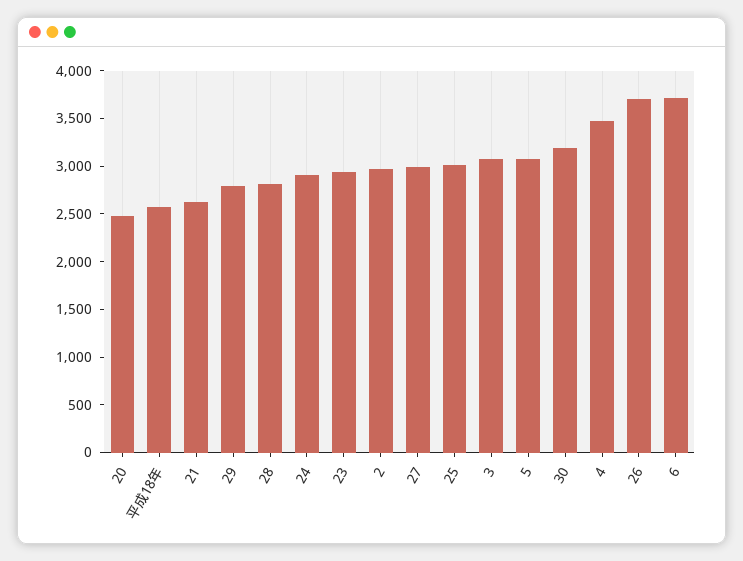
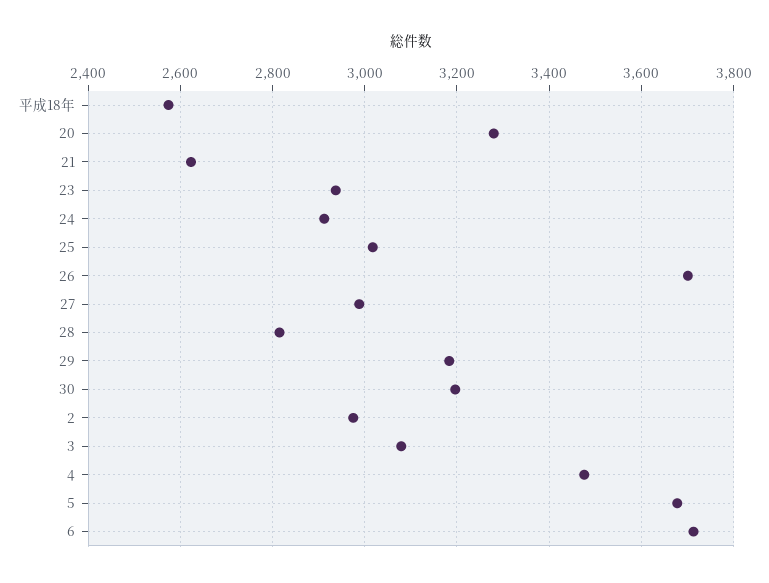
  {
-   "20": 2500,
+   "20": 3280,
    "平成18年": 2580,
    "21": 2620,
-   "29": 2800,
+   "29": 3180,
    "28": 2820,
    "24": 2920,
    "23": 2940,
    "2": 2980,
    "27": 2980,
    "25": 3020,
    "3": 3080,
-   "5": 3100,
+   "5": 3680,
    "30": 3200,
    "4": 3480,
    "26": 3700,
    "6": 3720
  }

